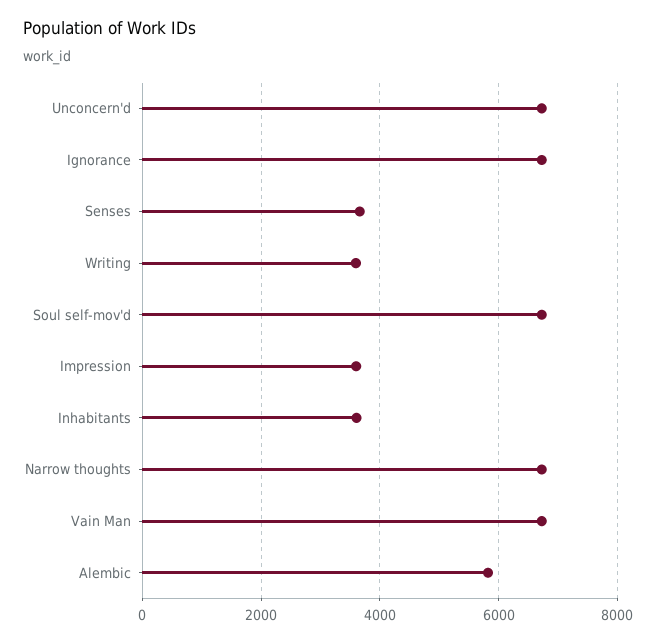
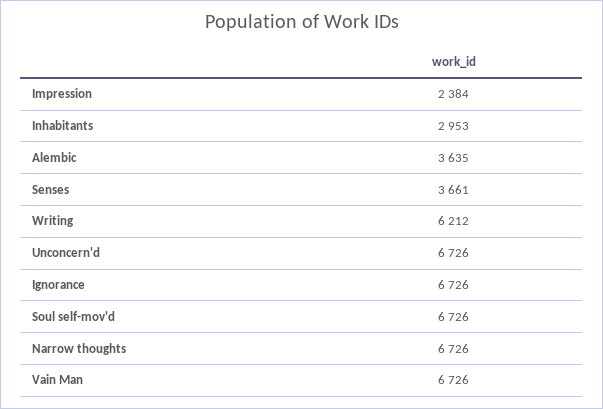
  {
    "Unconcern'd": 6726,
    "Ignorance": 6726,
    "Senses": 3661,
-   "Writing": 3600,
+   "Writing": 6212,
    "Soul self-mov'd": 6726,
-   "Impression": 3600,
+   "Impression": 2384,
-   "Inhabitants": 3600,
+   "Inhabitants": 2953,
    "Narrow thoughts": 6726,
    "Vain Man": 6726,
-   "Alembic": 5800
+   "Alembic": 3635
  }

